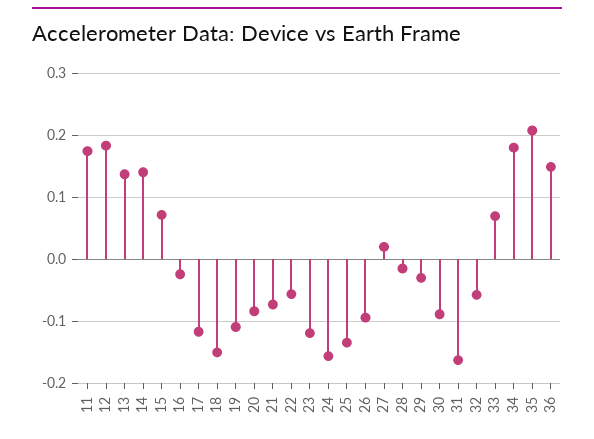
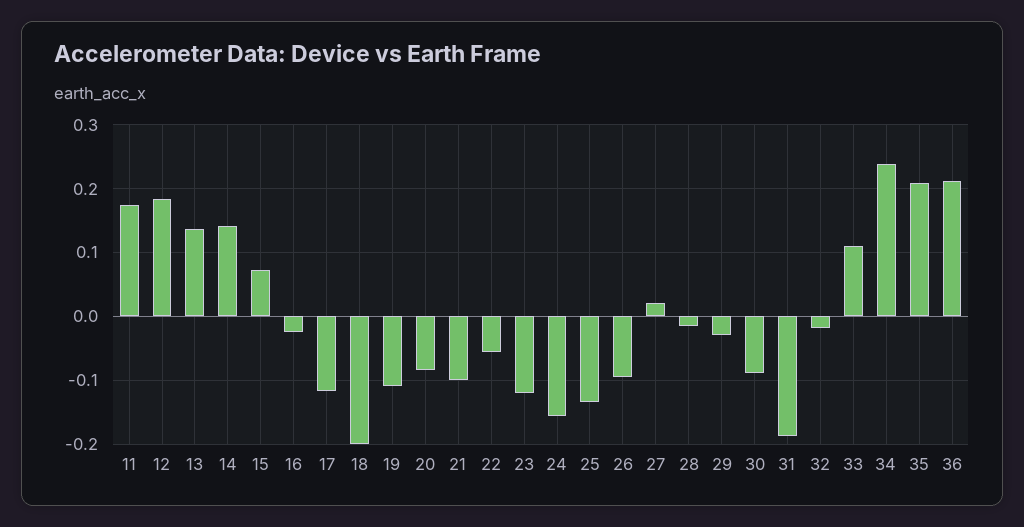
  {
    "11": 0.17,
    "12": 0.18,
    "13": 0.14,
    "14": 0.14,
    "15": 0.07,
    "16": -0.02,
    "17": -0.12,
-   "18": -0.15,
+   "18": -0.2,
    "19": -0.11,
    "20": -0.08,
-   "21": -0.07,
+   "21": -0.1,
    "22": -0.06,
    "23": -0.12,
    "24": -0.16,
    "25": -0.13,
    "26": -0.09,
    "27": 0.02,
    "28": -0.01,
    "29": -0.03,
    "30": -0.09,
-   "31": -0.16,
+   "31": -0.19,
-   "32": -0.06,
+   "32": -0.02,
-   "33": 0.07,
+   "33": 0.11,
-   "34": 0.18,
+   "34": 0.24,
    "35": 0.21,
-   "36": 0.15
+   "36": 0.21
  }

